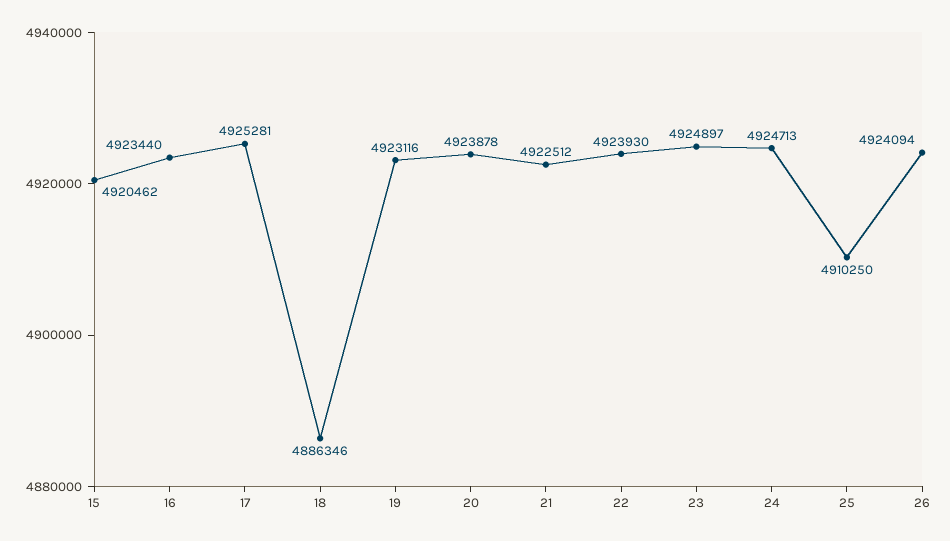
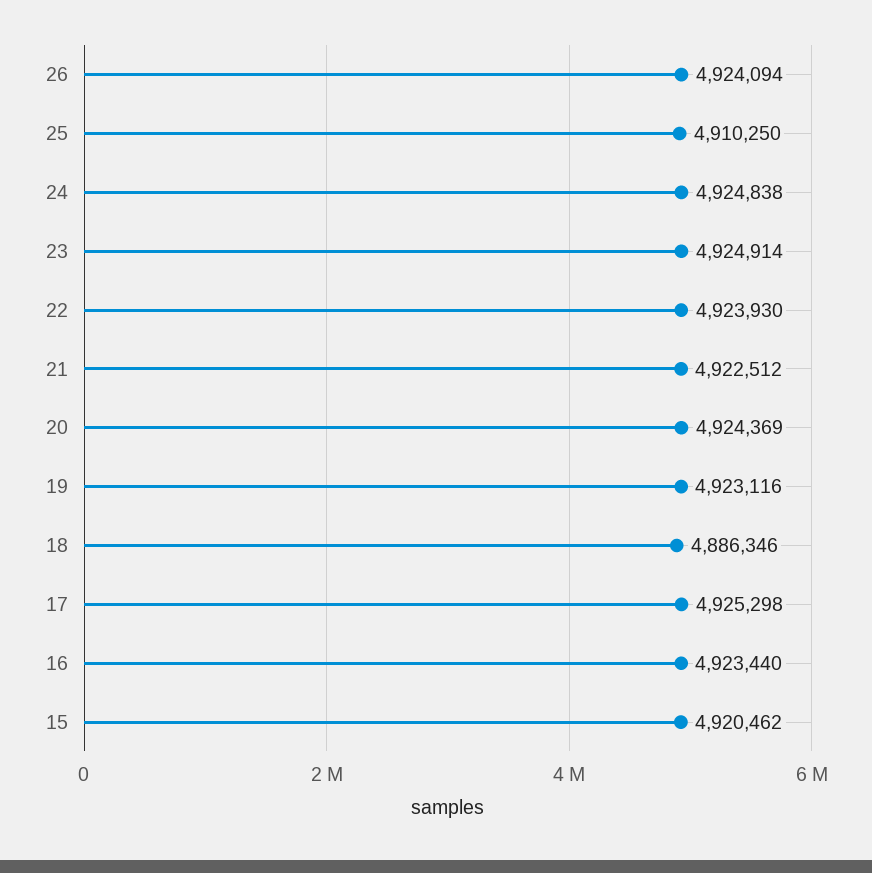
  {
    "15": 4920462,
    "16": 4923440,
-   "17": 4925281,
+   "17": 4925298,
    "18": 4886346,
    "19": 4923116,
-   "20": 4923878,
+   "20": 4924369,
    "21": 4922512,
    "22": 4923930,
-   "23": 4924897,
+   "23": 4924914,
-   "24": 4924713,
+   "24": 4924838,
    "25": 4910250,
    "26": 4924094
  }

